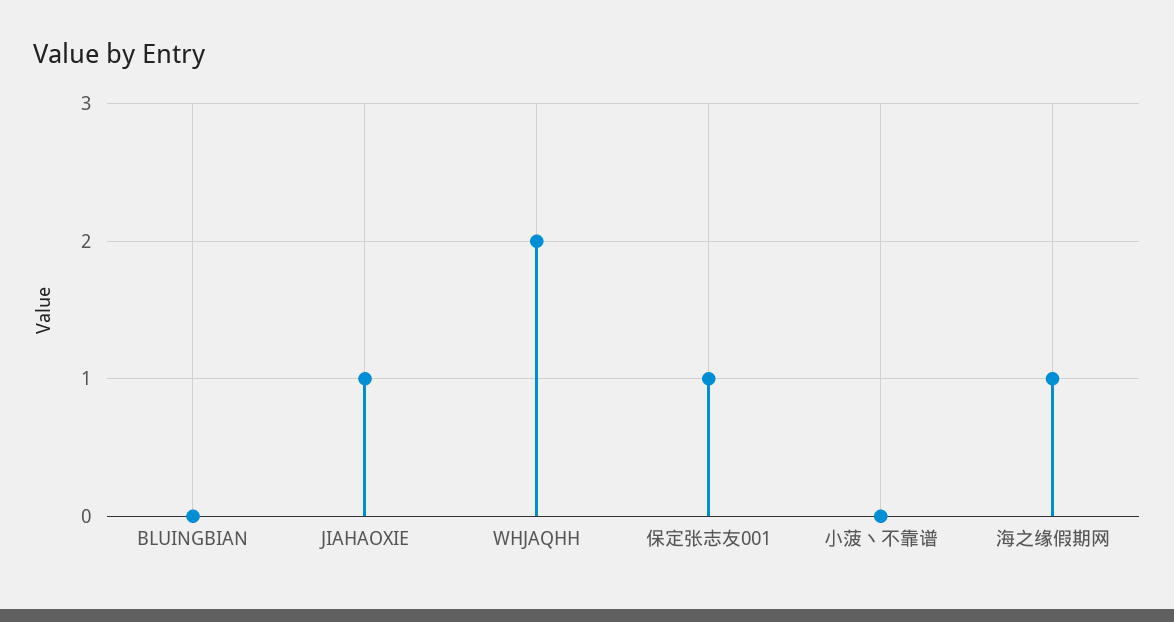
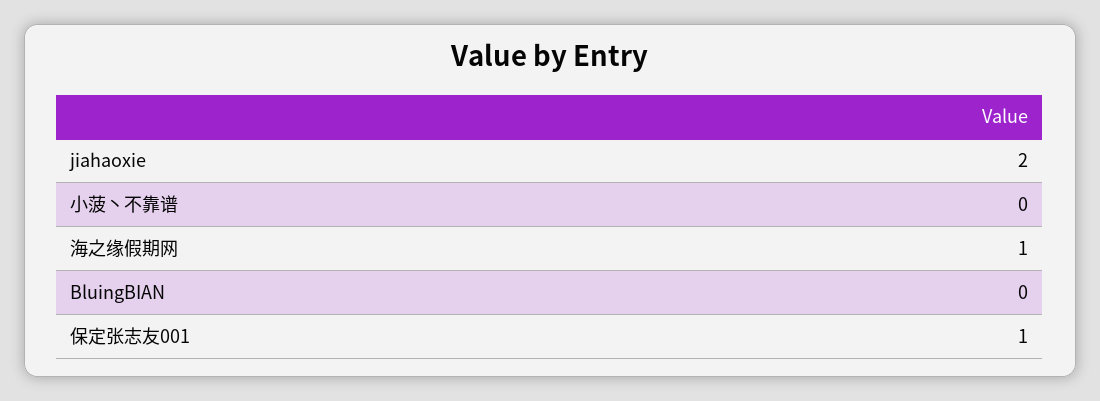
  {
    "BLUINGBIAN": 0,
-   "JIAHAOXIE": 1,
+   "JIAHAOXIE": 2,
-   "WHJAQHH": 2,
    "保定张志友001": 1,
    "小菠丶不靠谱": 0,
    "海之缘假期网": 1
  }

